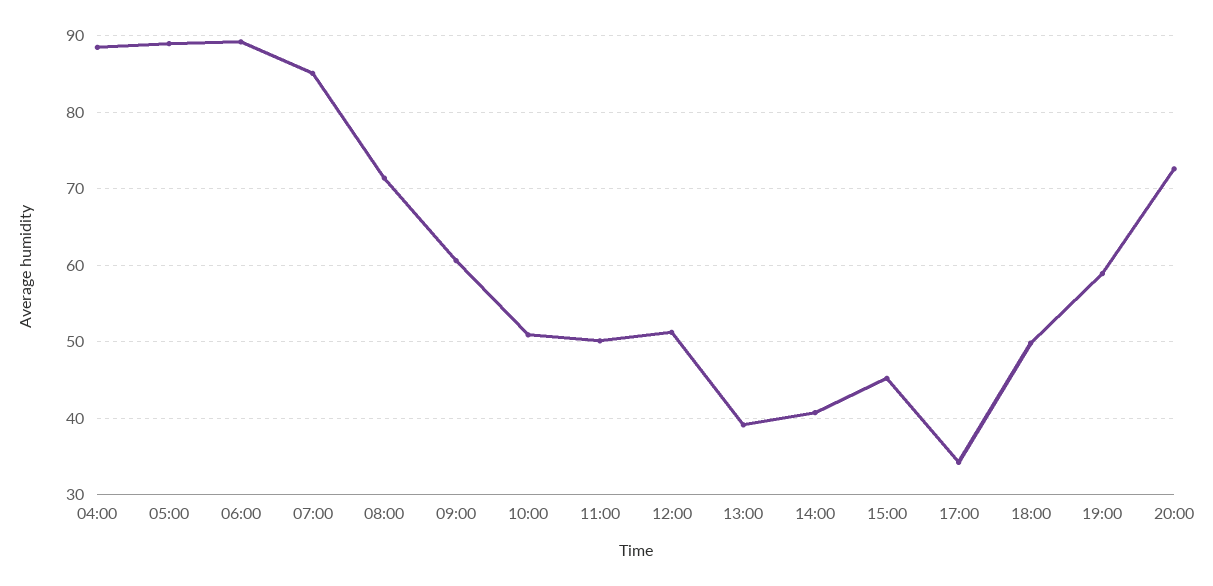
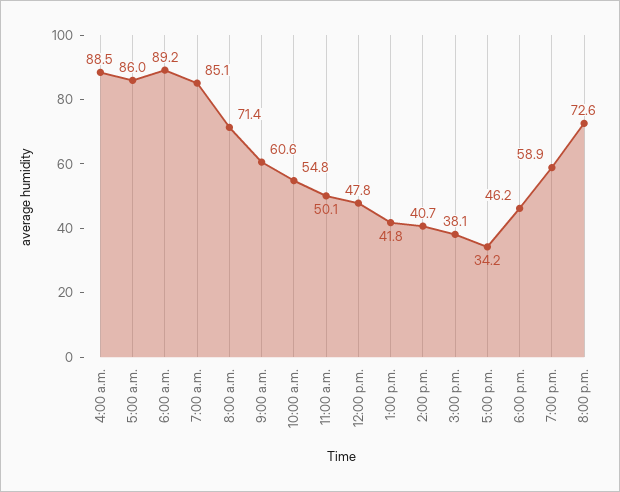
  {
    "04:00": 88.5,
-   "05:00": 89,
+   "05:00": 86,
    "06:00": 89.2,
    "07:00": 85.1,
    "08:00": 71.4,
    "09:00": 60.6,
-   "10:00": 51,
+   "10:00": 54.8,
    "11:00": 50.1,
-   "12:00": 51,
+   "12:00": 47.8,
-   "13:00": 39,
+   "13:00": 41.8,
    "14:00": 40.7,
-   "15:00": 45,
+   "15:00": 38.1,
    "17:00": 34.2,
-   "18:00": 50,
+   "18:00": 46.2,
    "19:00": 58.9,
    "20:00": 72.6
  }

